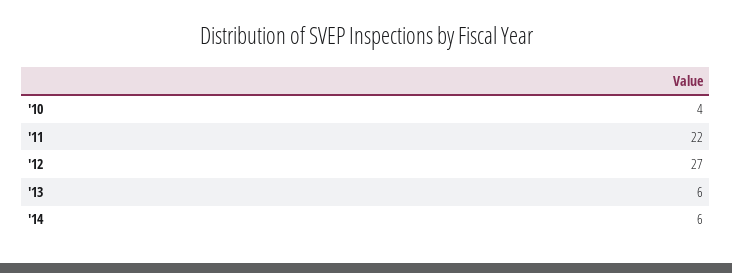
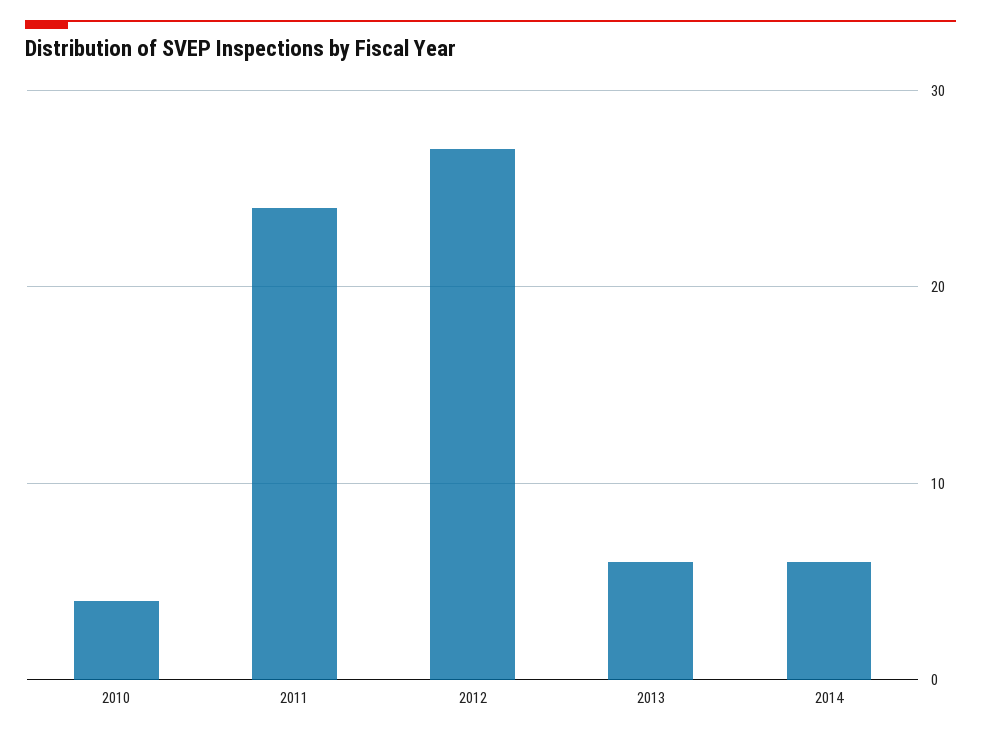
  {
    "'10": 4,
-   "'11": 22,
+   "'11": 24,
    "'12": 27,
    "'13": 6,
    "'14": 6
  }

